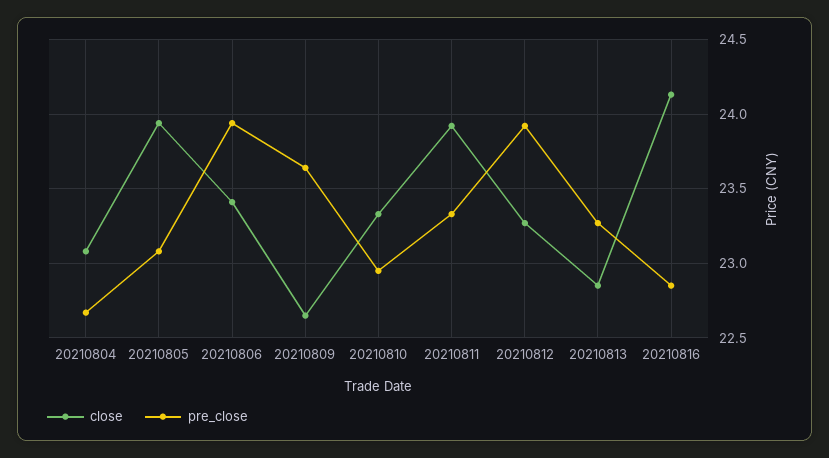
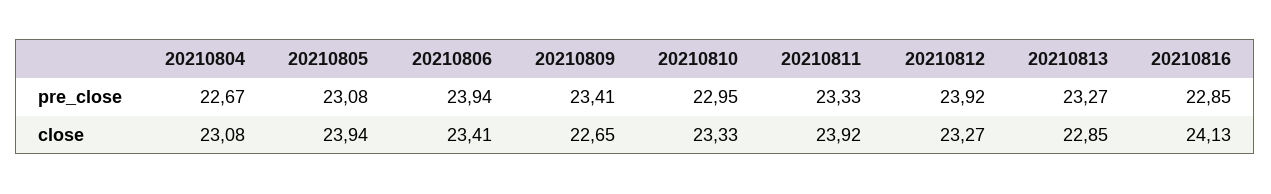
  {
    "close": {
      "20210804": 23.08,
      "20210805": 23.94,
      "20210806": 23.41,
      "20210809": 22.65,
      "20210810": 23.33,
      "20210811": 23.92,
      "20210812": 23.27,
      "20210813": 22.85,
      "20210816": 24.13
    },
    "pre_close": {
      "20210804": 22.67,
      "20210805": 23.08,
      "20210806": 23.94,
-     "20210809": 23.65,
+     "20210809": 23.41,
      "20210810": 22.95,
      "20210811": 23.33,
      "20210812": 23.92,
      "20210813": 23.27,
      "20210816": 22.85
    }
  }

